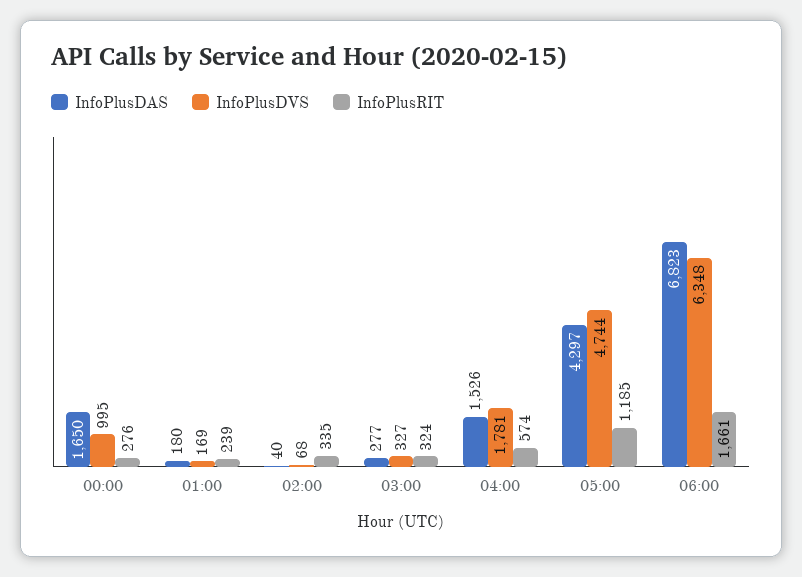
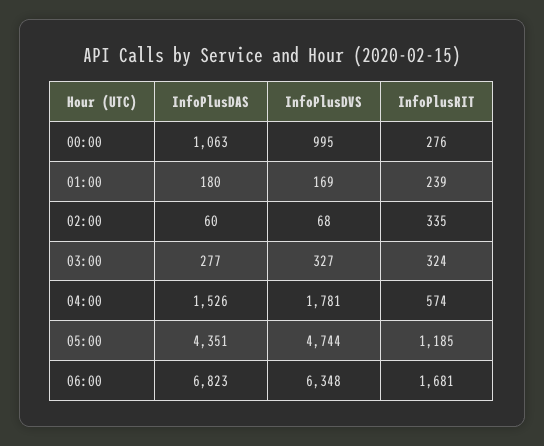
  {
    "InfoPlusDAS": {
-     "00:00": 1650,
+     "00:00": 1063,
      "01:00": 180,
-     "02:00": 40,
+     "02:00": 60,
      "03:00": 277,
      "04:00": 1526,
-     "05:00": 4297,
+     "05:00": 4351,
      "06:00": 6823
    },
    "InfoPlusDVS": {
      "00:00": 995,
      "01:00": 169,
      "02:00": 68,
      "03:00": 327,
      "04:00": 1781,
      "05:00": 4744,
      "06:00": 6348
    },
    "InfoPlusRIT": {
      "00:00": 276,
      "01:00": 239,
      "02:00": 335,
      "03:00": 324,
      "04:00": 574,
      "05:00": 1185,
-     "06:00": 1661
+     "06:00": 1681
    }
  }

